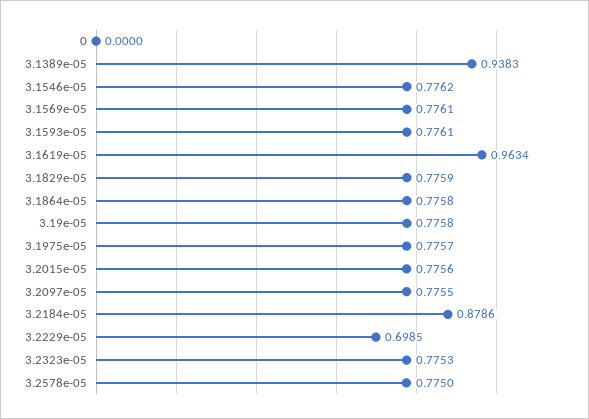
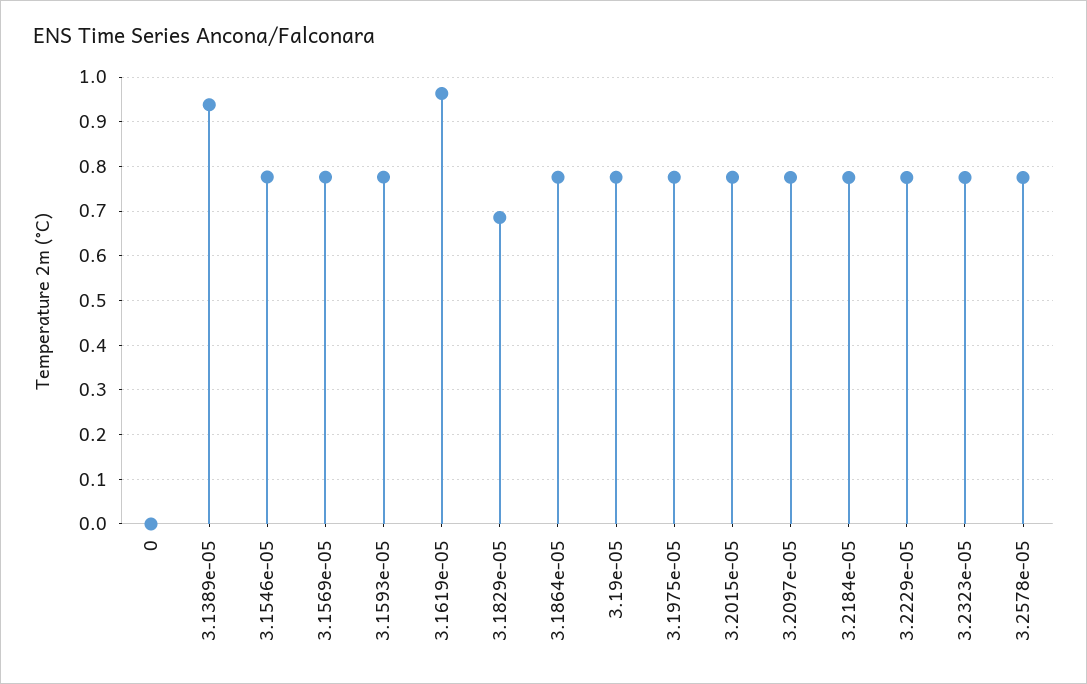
  {
    "0": 0,
    "3.1389e-05": 0.9383,
    "3.1546e-05": 0.7762,
    "3.1569e-05": 0.7761,
    "3.1593e-05": 0.7761,
    "3.1619e-05": 0.9634,
-   "3.1829e-05": 0.7759,
+   "3.1829e-05": 0.68,
    "3.1864e-05": 0.7758,
    "3.19e-05": 0.7758,
    "3.1975e-05": 0.7757,
    "3.2015e-05": 0.7756,
    "3.2097e-05": 0.7755,
-   "3.2184e-05": 0.8786,
+   "3.2184e-05": 0.78,
-   "3.2229e-05": 0.6985,
+   "3.2229e-05": 0.78,
    "3.2323e-05": 0.7753,
    "3.2578e-05": 0.775
  }

